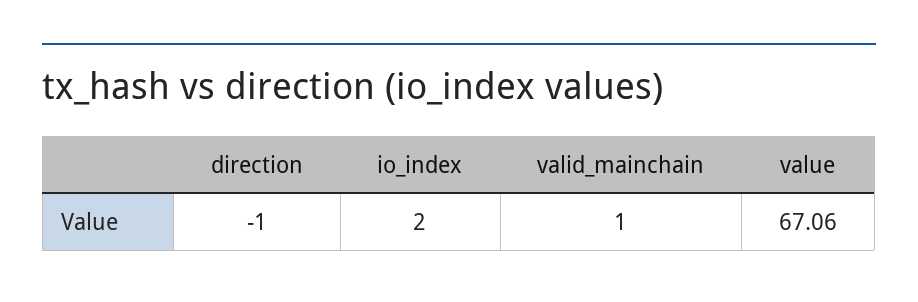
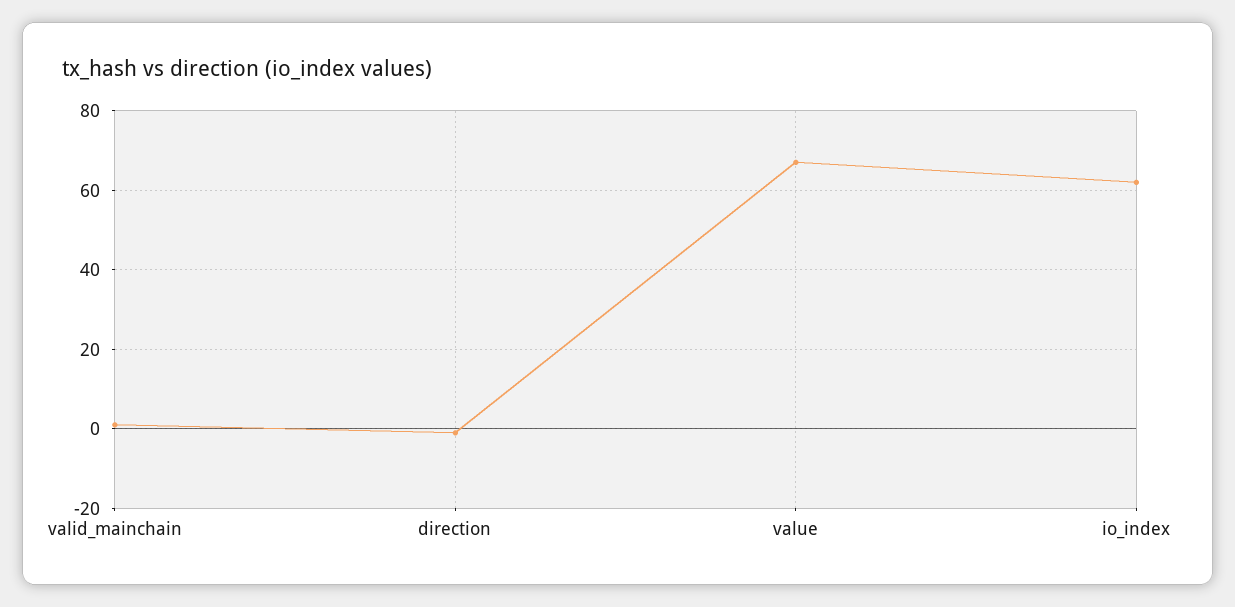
  {
    "direction": -1,
-   "io_index": 2,
+   "io_index": 62,
    "valid_mainchain": 1,
    "value": 67.06
  }

